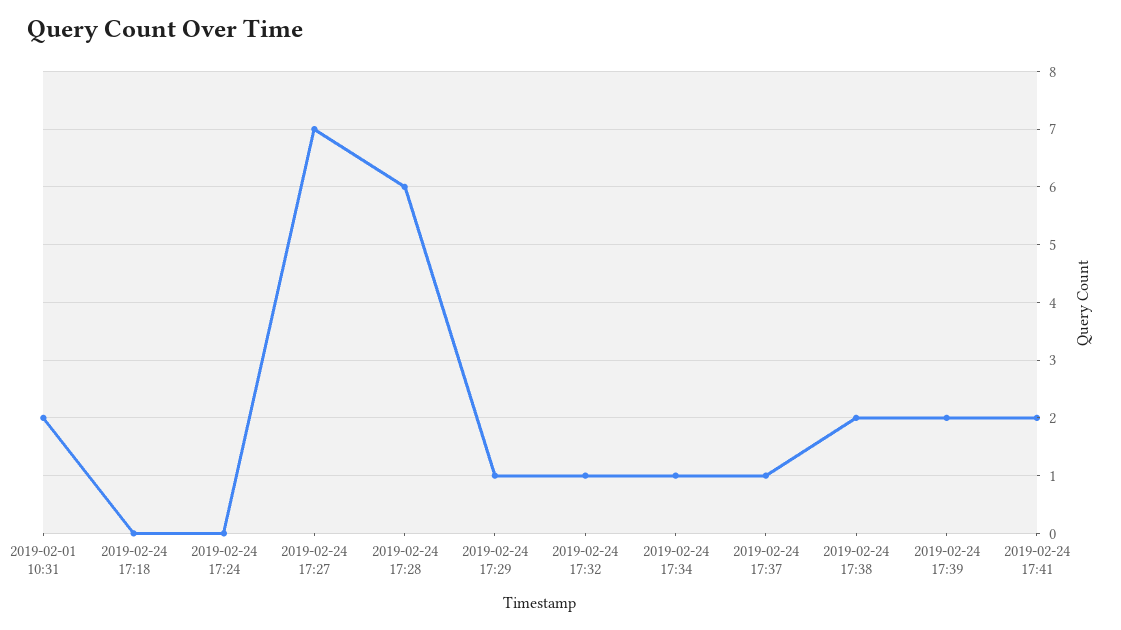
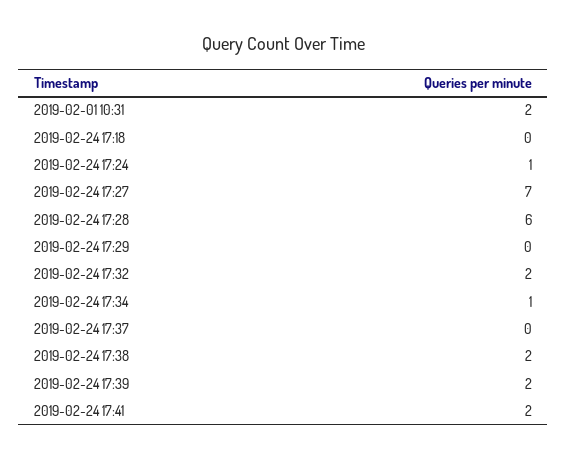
  {
    "2019-02-01 10:31": 2,
    "2019-02-24 17:18": 0,
-   "2019-02-24 17:24": 0,
+   "2019-02-24 17:24": 1,
    "2019-02-24 17:27": 7,
    "2019-02-24 17:28": 6,
-   "2019-02-24 17:29": 1,
+   "2019-02-24 17:29": 0,
-   "2019-02-24 17:32": 1,
+   "2019-02-24 17:32": 2,
    "2019-02-24 17:34": 1,
-   "2019-02-24 17:37": 1,
+   "2019-02-24 17:37": 0,
    "2019-02-24 17:38": 2,
    "2019-02-24 17:39": 2,
    "2019-02-24 17:41": 2
  }

